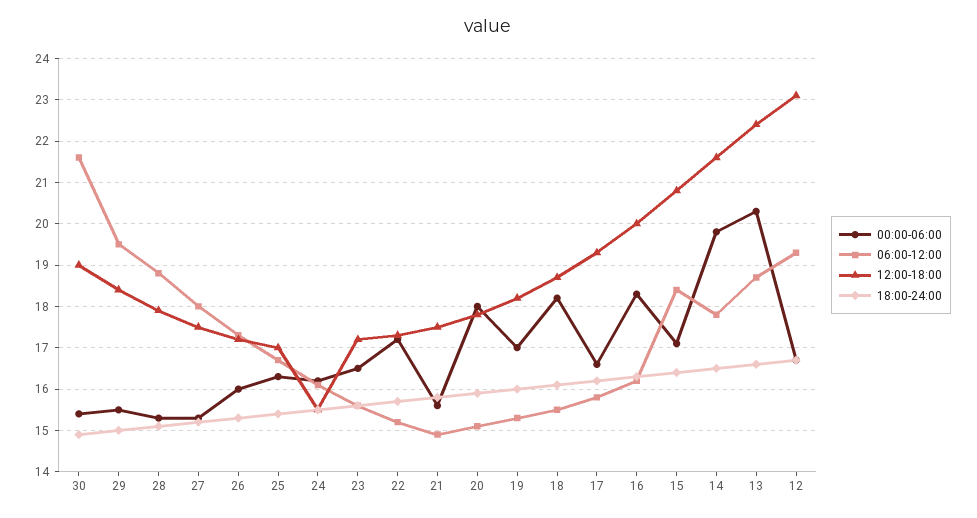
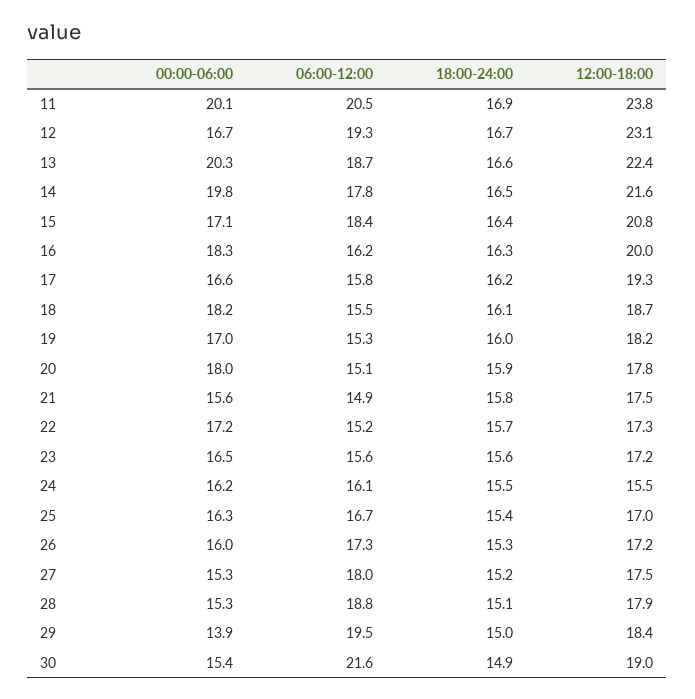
  {
    "00:00-06:00": {
      "30": 15.4,
-     "29": 15.5,
+     "29": 13.9,
      "28": 15.3,
      "27": 15.3,
      "26": 16,
      "25": 16.3,
      "24": 16.2,
      "23": 16.5,
      "22": 17.2,
      "21": 15.6,
      "20": 18,
      "19": 17,
      "18": 18.2,
      "17": 16.6,
      "16": 18.3,
      "15": 17.1,
      "14": 19.8,
      "13": 20.3,
-     "12": 16.7
+     "12": 16.7,
+     "11": 20.1
    },
    "06:00-12:00": {
      "30": 21.6,
      "29": 19.5,
      "28": 18.8,
      "27": 18,
      "26": 17.3,
      "25": 16.7,
      "24": 16.1,
      "23": 15.6,
      "22": 15.2,
      "21": 14.9,
      "20": 15.1,
      "19": 15.3,
      "18": 15.5,
      "17": 15.8,
      "16": 16.2,
      "15": 18.4,
      "14": 17.8,
      "13": 18.7,
-     "12": 19.3
+     "12": 19.3,
+     "11": 20.5
    },
    "12:00-18:00": {
      "30": 19,
      "29": 18.4,
      "28": 17.9,
      "27": 17.5,
      "26": 17.2,
      "25": 17,
      "24": 15.5,
      "23": 17.2,
      "22": 17.3,
      "21": 17.5,
      "20": 17.8,
      "19": 18.2,
      "18": 18.7,
      "17": 19.3,
      "16": 20,
      "15": 20.8,
      "14": 21.6,
      "13": 22.4,
-     "12": 23.1
+     "12": 23.1,
+     "11": 23.8
    },
    "18:00-24:00": {
      "30": 14.9,
      "29": 15,
      "28": 15.1,
      "27": 15.2,
      "26": 15.3,
      "25": 15.4,
      "24": 15.5,
      "23": 15.6,
      "22": 15.7,
      "21": 15.8,
      "20": 15.9,
      "19": 16,
      "18": 16.1,
      "17": 16.2,
      "16": 16.3,
      "15": 16.4,
      "14": 16.5,
      "13": 16.6,
-     "12": 16.7
+     "12": 16.7,
+     "11": 16.9
    }
  }

